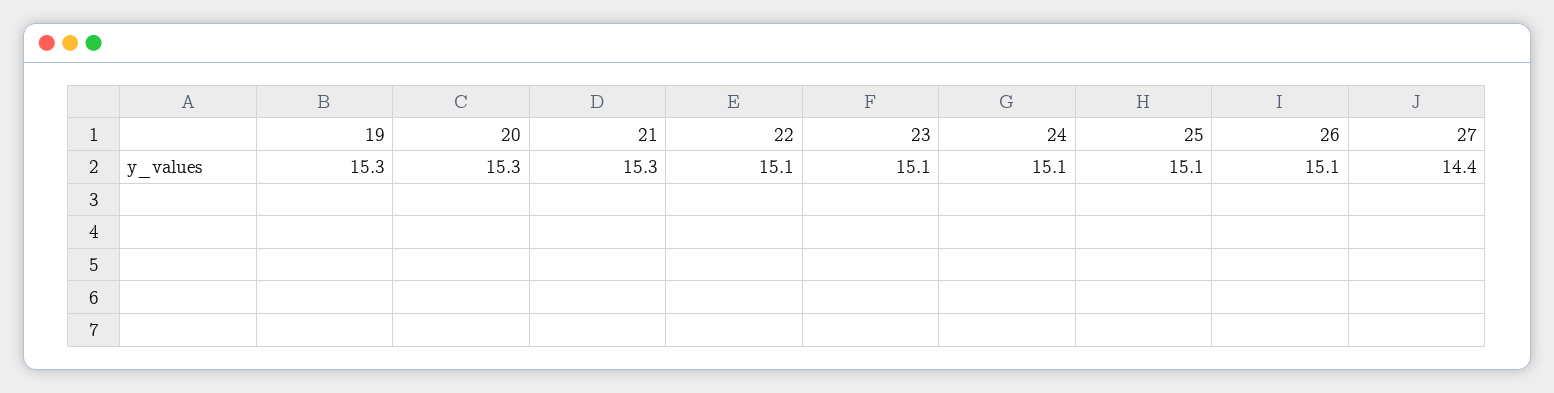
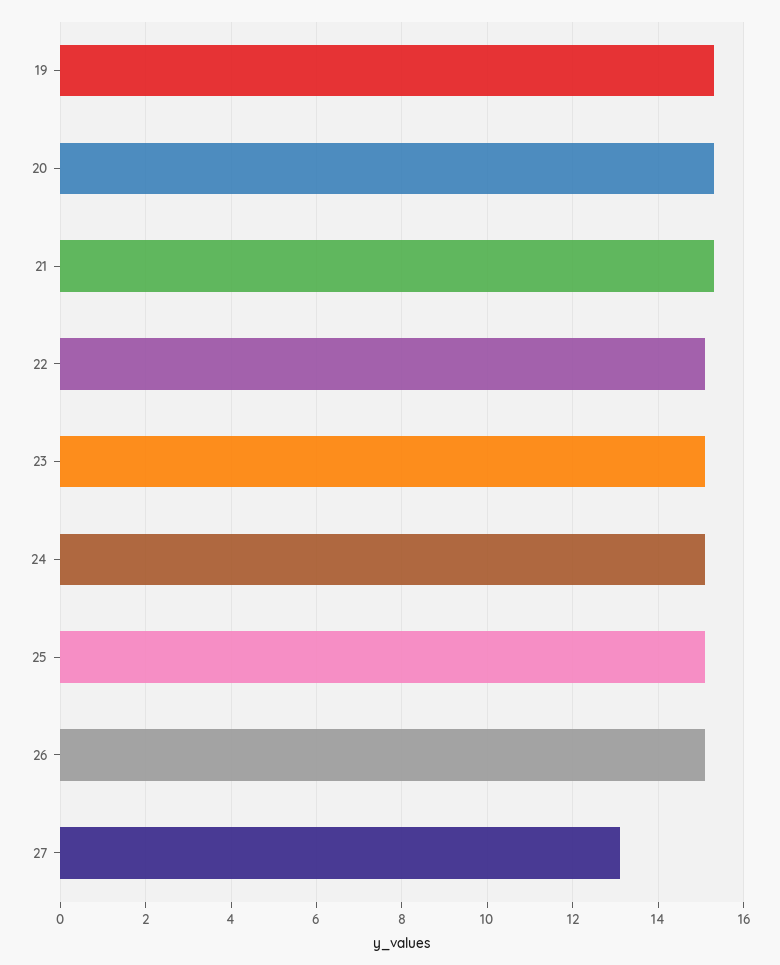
  {
    "19": 15.3,
    "20": 15.3,
    "21": 15.3,
    "22": 15.1,
    "23": 15.1,
    "24": 15.1,
    "25": 15.1,
    "26": 15.1,
-   "27": 14.4
+   "27": 13
  }

